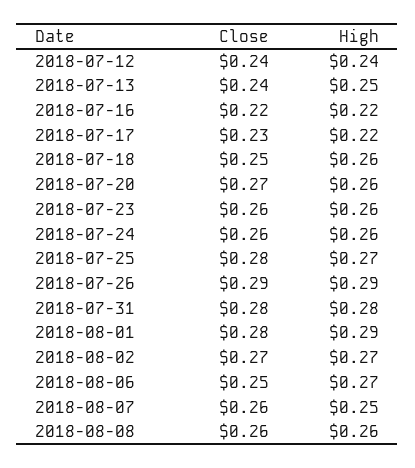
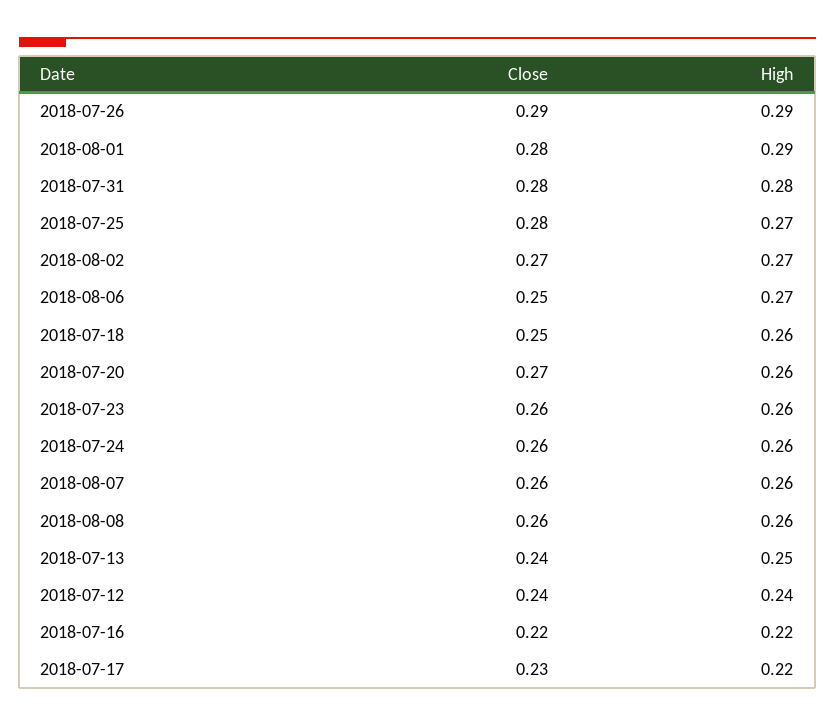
  {
    "Close": {
      "2018-07-12": 0.24,
      "2018-07-13": 0.24,
      "2018-07-16": 0.22,
      "2018-07-17": 0.23,
      "2018-07-18": 0.25,
      "2018-07-20": 0.27,
      "2018-07-23": 0.26,
      "2018-07-24": 0.26,
      "2018-07-25": 0.28,
      "2018-07-26": 0.29,
      "2018-07-31": 0.28,
      "2018-08-01": 0.28,
      "2018-08-02": 0.27,
      "2018-08-06": 0.25,
      "2018-08-07": 0.26,
      "2018-08-08": 0.26
    },
    "High": {
      "2018-07-12": 0.24,
      "2018-07-13": 0.25,
      "2018-07-16": 0.22,
      "2018-07-17": 0.22,
      "2018-07-18": 0.26,
      "2018-07-20": 0.26,
      "2018-07-23": 0.26,
      "2018-07-24": 0.26,
      "2018-07-25": 0.27,
      "2018-07-26": 0.29,
      "2018-07-31": 0.28,
      "2018-08-01": 0.29,
      "2018-08-02": 0.27,
      "2018-08-06": 0.27,
-     "2018-08-07": 0.25,
+     "2018-08-07": 0.26,
      "2018-08-08": 0.26
    }
  }

